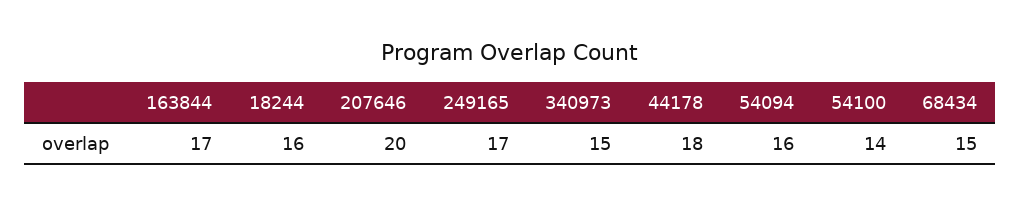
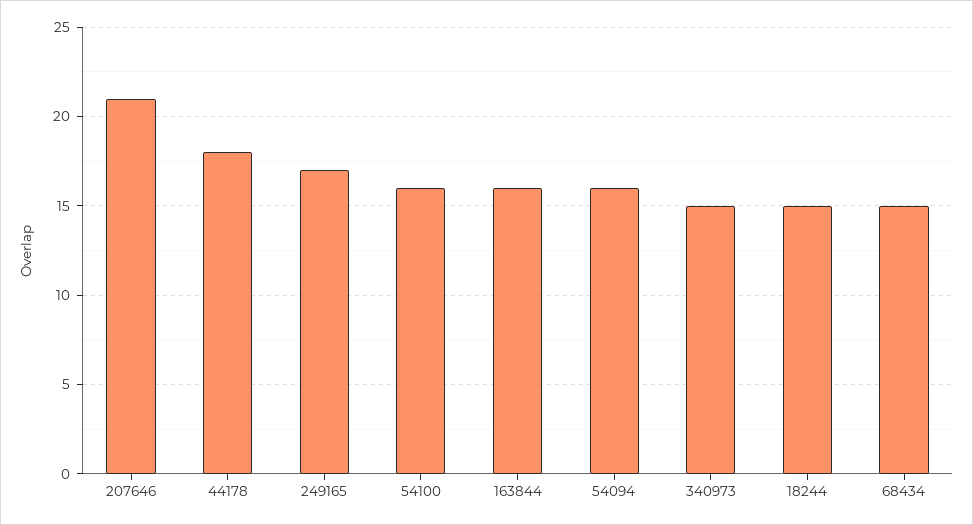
  {
-   "163844": 17,
+   "163844": 16,
-   "18244": 16,
+   "18244": 15,
-   "207646": 20,
+   "207646": 21,
    "249165": 17,
    "340973": 15,
    "44178": 18,
    "54094": 16,
-   "54100": 14,
+   "54100": 16,
    "68434": 15
  }

